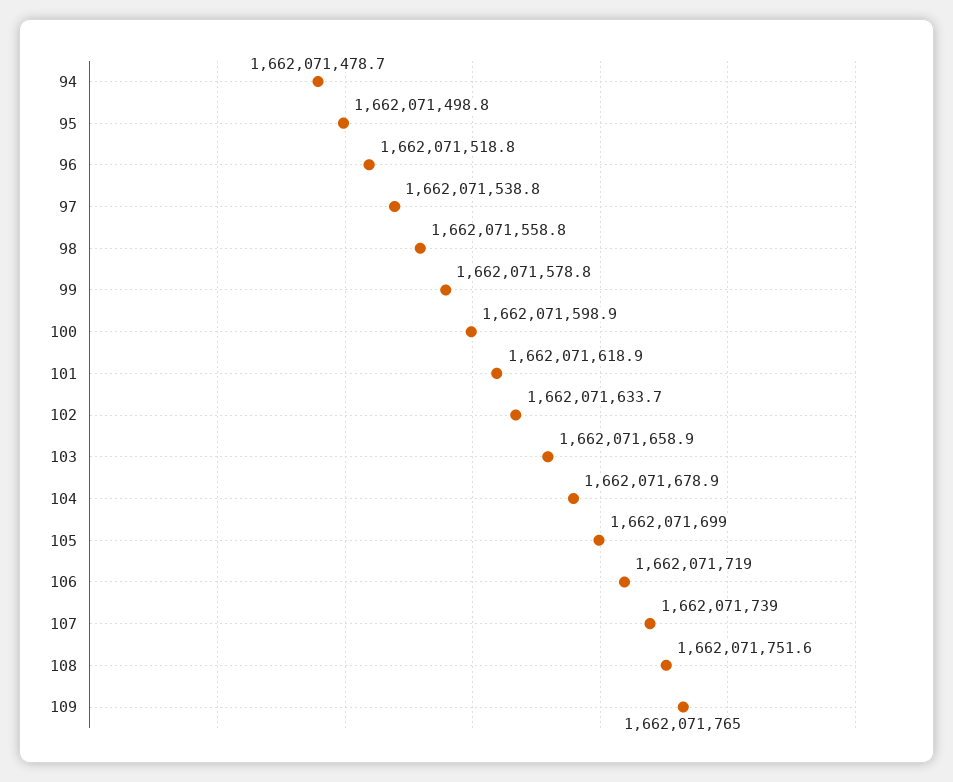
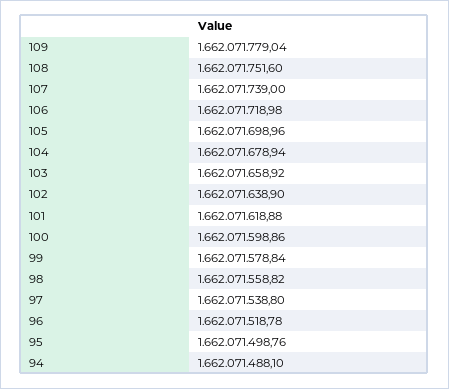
  {
-   "94": 1662071478.7,
+   "94": 1662071488.1,
    "95": 1662071498.76,
    "96": 1662071518.78,
    "97": 1662071538.8,
    "98": 1662071558.82,
    "99": 1662071578.84,
    "100": 1662071598.86,
    "101": 1662071618.88,
-   "102": 1662071633.7,
+   "102": 1662071638.9,
    "103": 1662071658.92,
    "104": 1662071678.94,
    "105": 1662071698.96,
    "106": 1662071718.98,
    "107": 1662071739,
    "108": 1662071751.6,
-   "109": 1662071765
+   "109": 1662071779.04
  }

